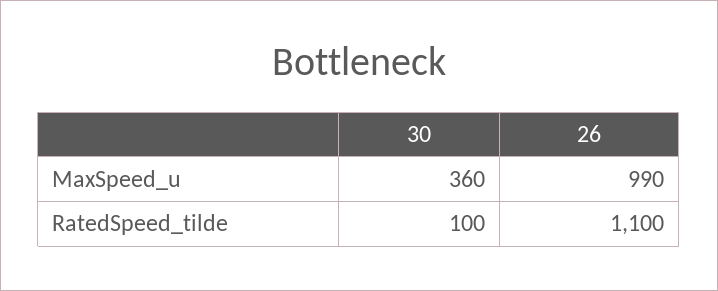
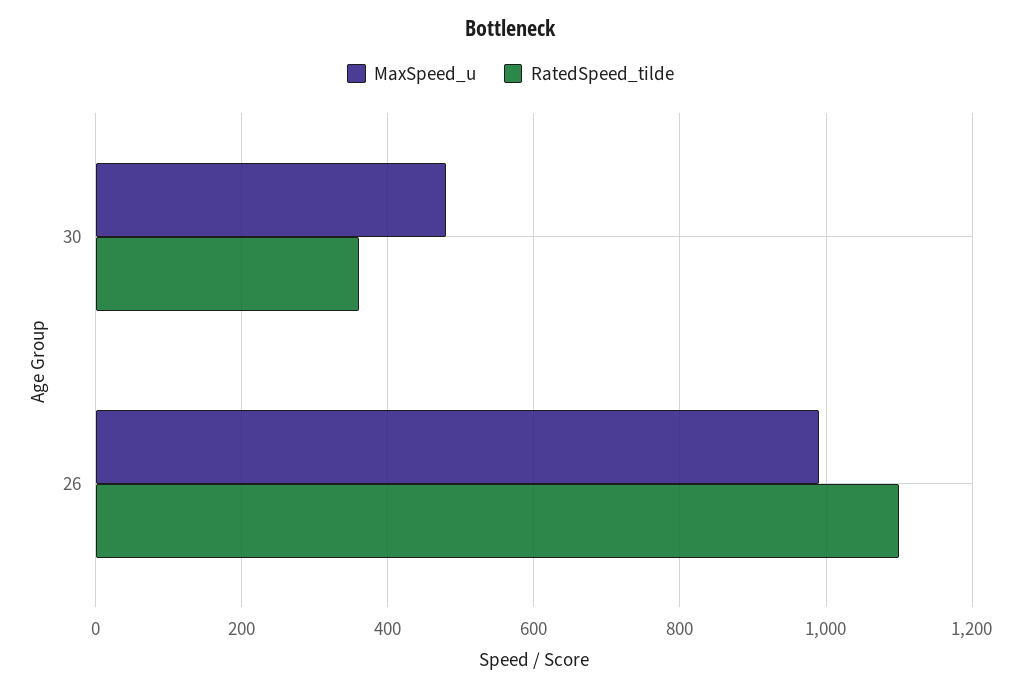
  {
    "MaxSpeed_u": {
-     "30": 360,
+     "30": 480,
      "26": 990
    },
    "RatedSpeed_tilde": {
-     "30": 100,
+     "30": 360,
      "26": 1100
    }
  }

